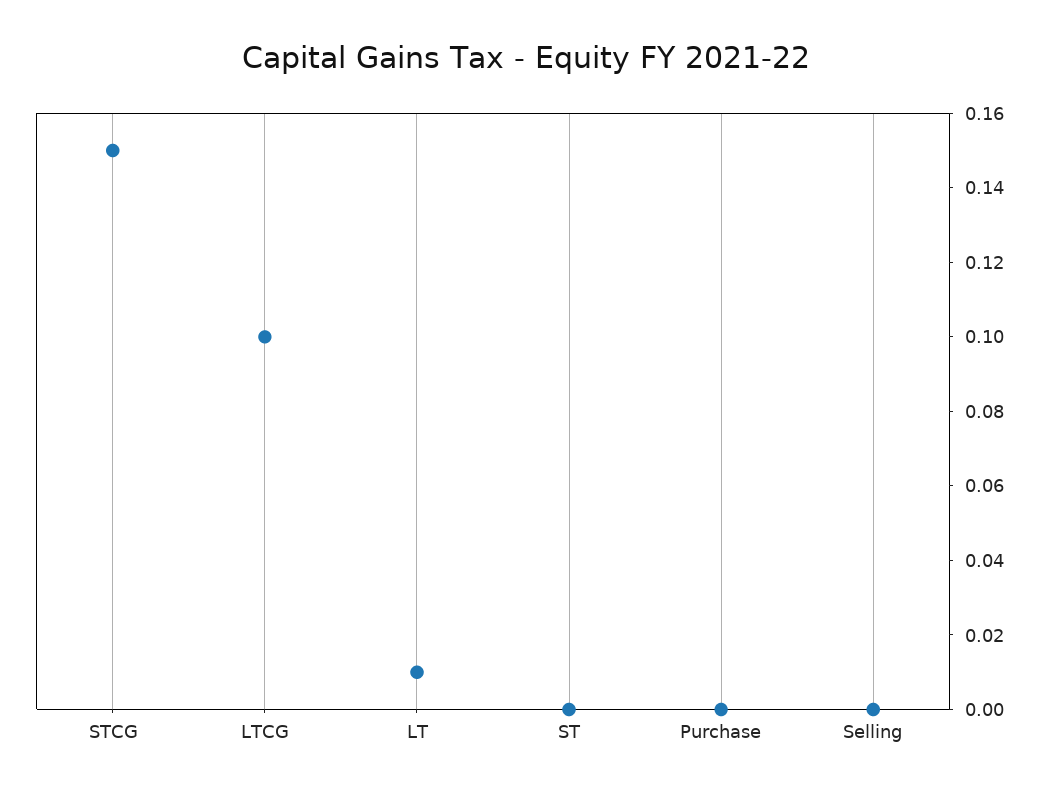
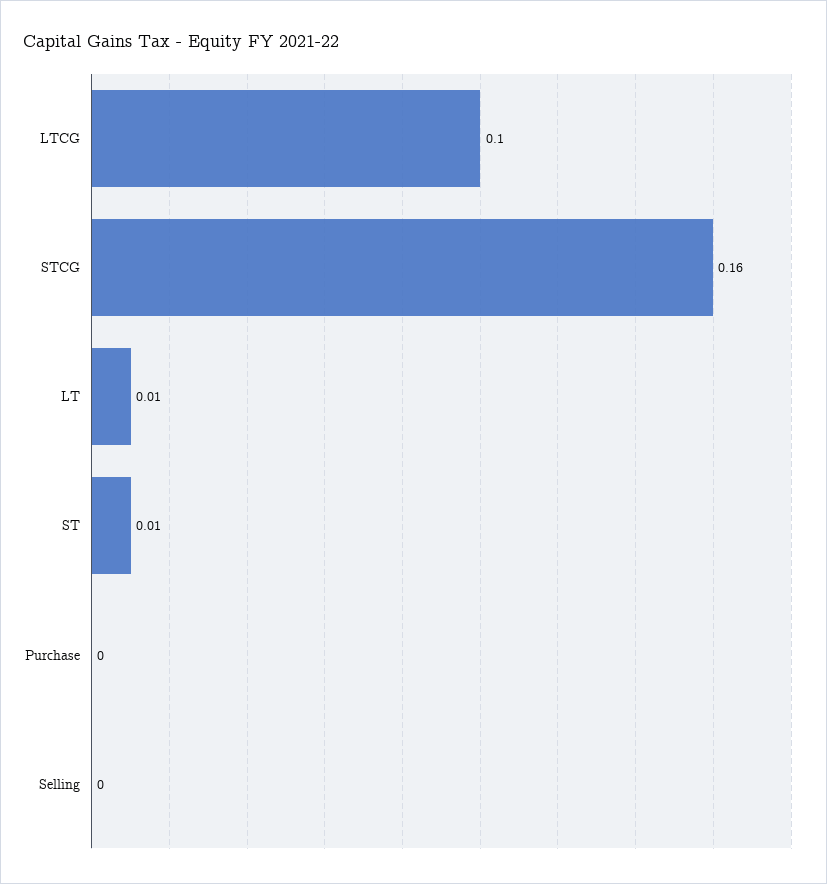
  {
-   "STCG": 0.15,
+   "STCG": 0.16,
    "LTCG": 0.1,
    "LT": 0.01,
-   "ST": 0,
+   "ST": 0.01,
    "Purchase": 0,
    "Selling": 0
  }

